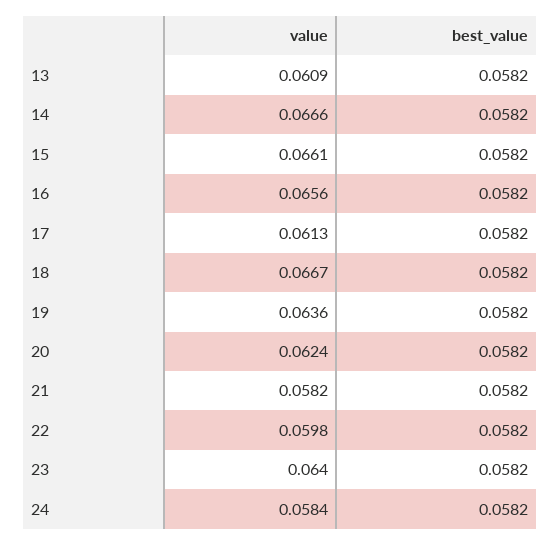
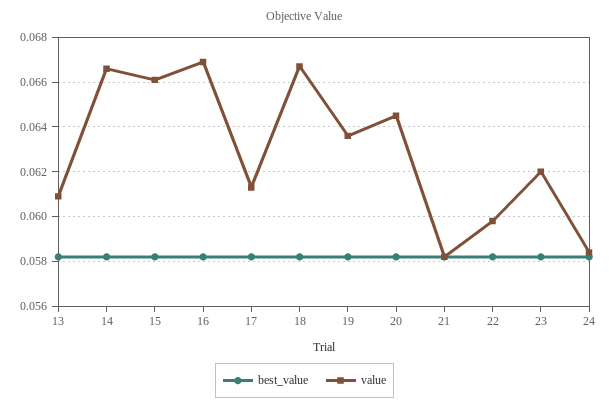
  {
    "value": {
      "13": 0.0609,
      "14": 0.0666,
      "15": 0.0661,
-     "16": 0.0656,
+     "16": 0.067,
      "17": 0.0613,
      "18": 0.0667,
      "19": 0.0636,
-     "20": 0.0624,
+     "20": 0.0645,
      "21": 0.0582,
      "22": 0.0598,
-     "23": 0.064,
+     "23": 0.062,
      "24": 0.0584
    },
    "best_value": {
      "13": 0.0582,
      "14": 0.0582,
      "15": 0.0582,
      "16": 0.0582,
      "17": 0.0582,
      "18": 0.0582,
      "19": 0.0582,
      "20": 0.0582,
      "21": 0.0582,
      "22": 0.0582,
      "23": 0.0582,
      "24": 0.0582
    }
  }

